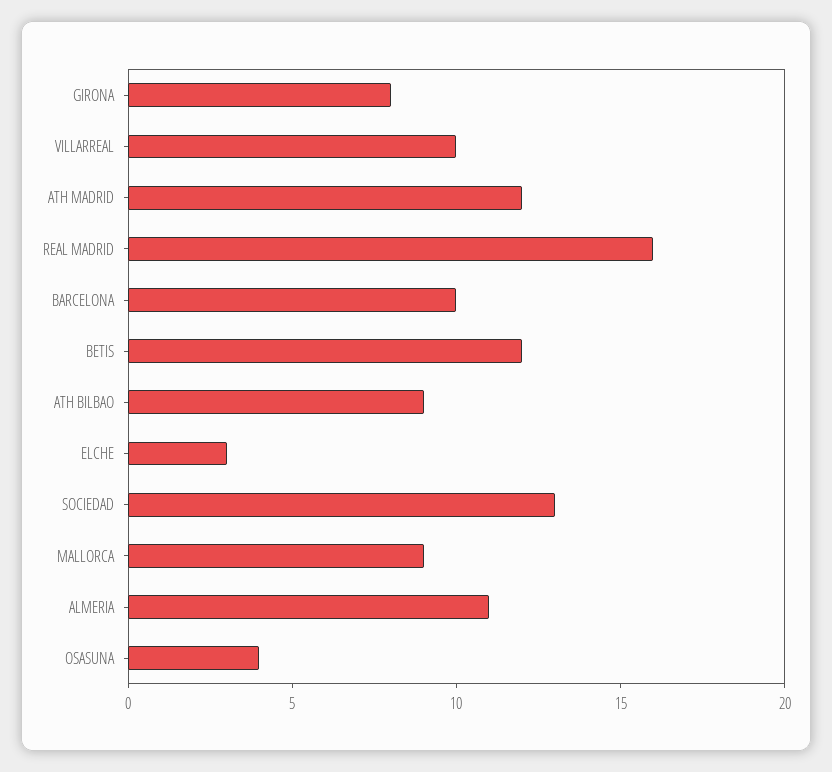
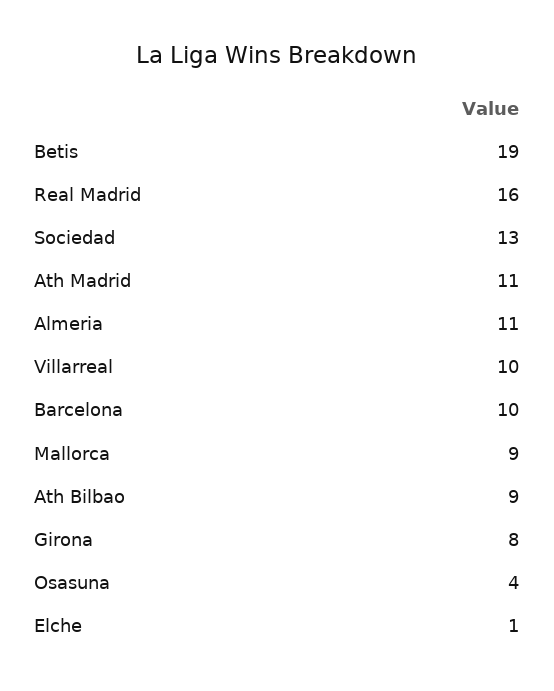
  {
    "GIRONA": 8,
    "VILLARREAL": 10,
-   "ATH MADRID": 12,
+   "ATH MADRID": 11,
    "REAL MADRID": 16,
    "BARCELONA": 10,
-   "BETIS": 12,
+   "BETIS": 19,
    "ATH BILBAO": 9,
-   "ELCHE": 3,
+   "ELCHE": 1,
    "SOCIEDAD": 13,
    "MALLORCA": 9,
    "ALMERIA": 11,
    "OSASUNA": 4
  }

